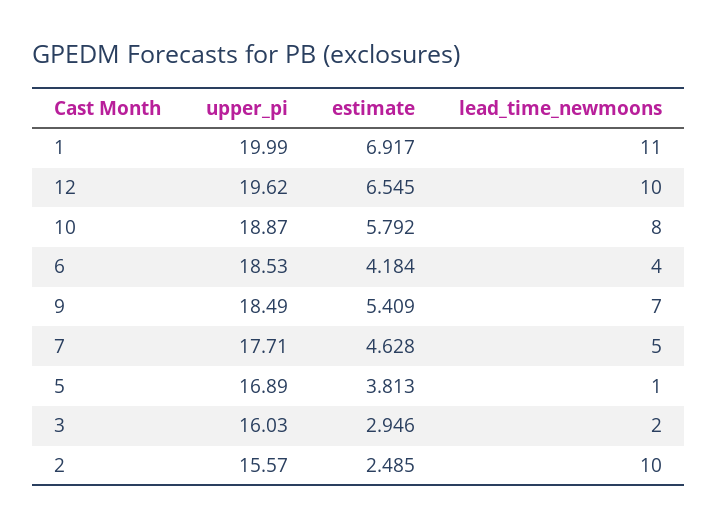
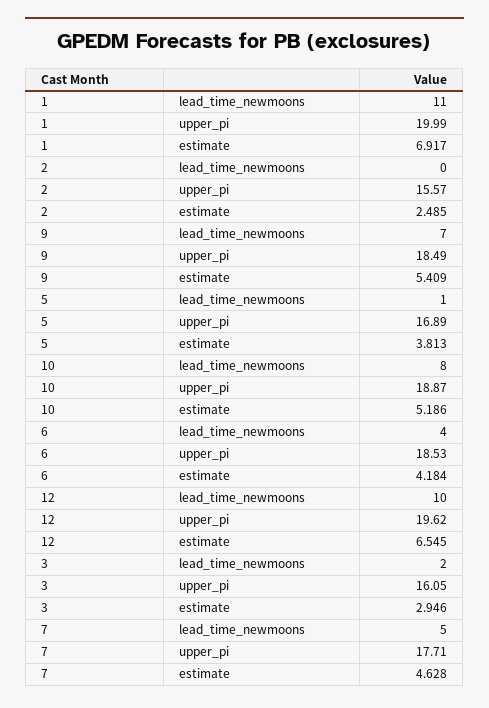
  {
    "upper_pi": {
      "1": 19.99,
      "12": 19.62,
      "10": 18.87,
      "6": 18.53,
      "9": 18.49,
      "7": 17.71,
      "5": 16.89,
-     "3": 16.03,
+     "3": 16.05,
      "2": 15.57
    },
    "estimate": {
      "1": 6.917,
      "12": 6.545,
-     "10": 5.792,
+     "10": 5.186,
      "6": 4.184,
      "9": 5.409,
      "7": 4.628,
      "5": 3.813,
      "3": 2.946,
      "2": 2.485
    },
    "lead_time_newmoons": {
      "1": 11,
      "12": 10,
      "10": 8,
      "6": 4,
      "9": 7,
      "7": 5,
      "5": 1,
      "3": 2,
-     "2": 10
+     "2": 0
    }
  }

